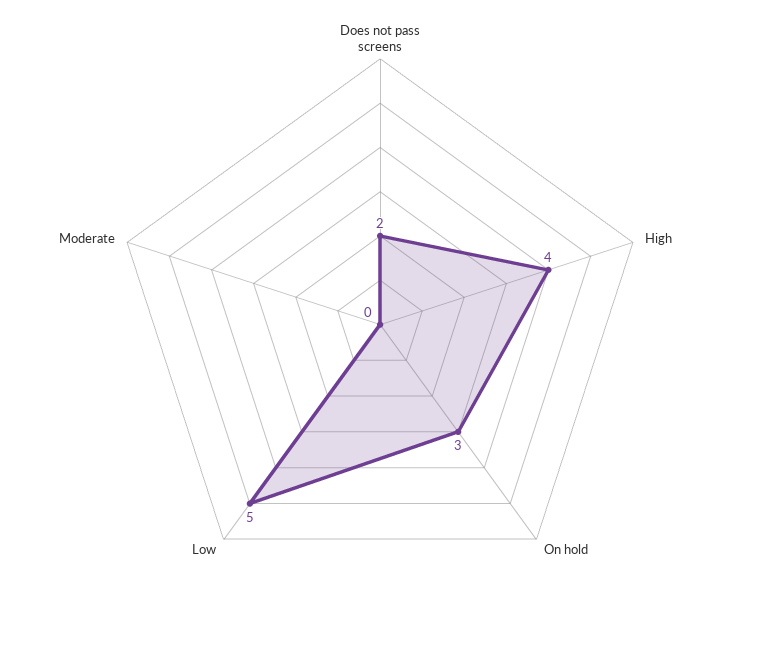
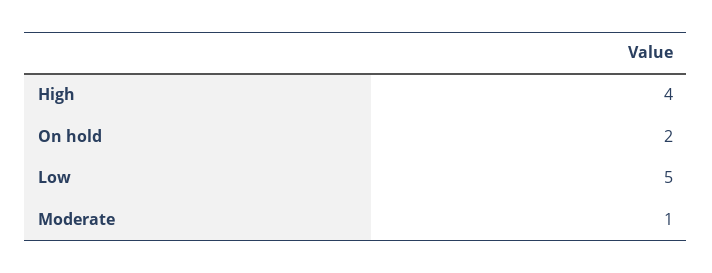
  {
-   "Does not pass screens": 2,
    "High": 4,
-   "On hold": 3,
+   "On hold": 2,
    "Low": 5,
-   "Moderate": 0
+   "Moderate": 1
  }

